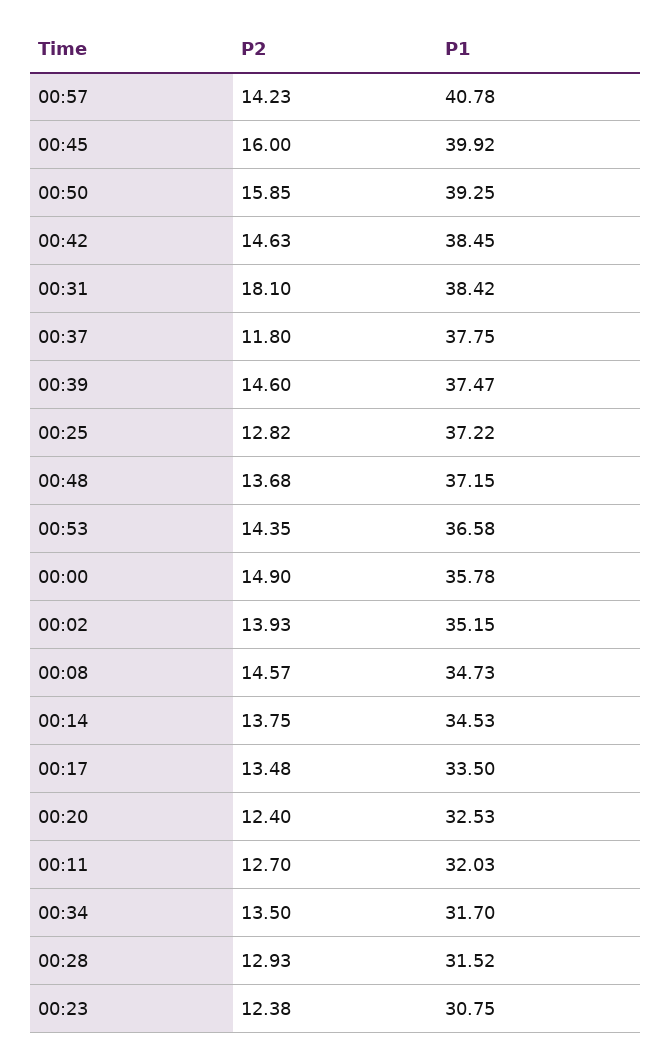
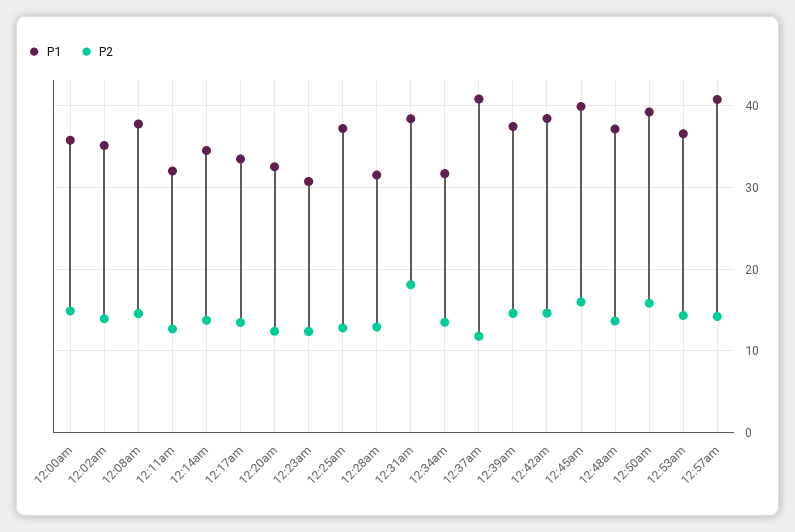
  {
    "P2": {
      "00:57": 14.23,
      "00:45": 16,
      "00:50": 15.85,
      "00:42": 14.63,
      "00:31": 18.1,
      "00:37": 11.8,
      "00:39": 14.6,
      "00:25": 12.82,
      "00:48": 13.68,
      "00:53": 14.35,
      "00:00": 14.9,
      "00:02": 13.93,
      "00:08": 14.57,
      "00:14": 13.75,
      "00:17": 13.48,
      "00:20": 12.4,
      "00:11": 12.7,
      "00:34": 13.5,
      "00:28": 12.93,
      "00:23": 12.38
    },
    "P1": {
      "00:57": 40.78,
      "00:45": 39.92,
      "00:50": 39.25,
      "00:42": 38.45,
      "00:31": 38.42,
-     "00:37": 37.75,
+     "00:37": 41,
      "00:39": 37.47,
      "00:25": 37.22,
      "00:48": 37.15,
      "00:53": 36.58,
      "00:00": 35.78,
      "00:02": 35.15,
-     "00:08": 34.73,
+     "00:08": 38,
      "00:14": 34.53,
      "00:17": 33.5,
      "00:20": 32.53,
      "00:11": 32.03,
      "00:34": 31.7,
      "00:28": 31.52,
      "00:23": 30.75
    }
  }

